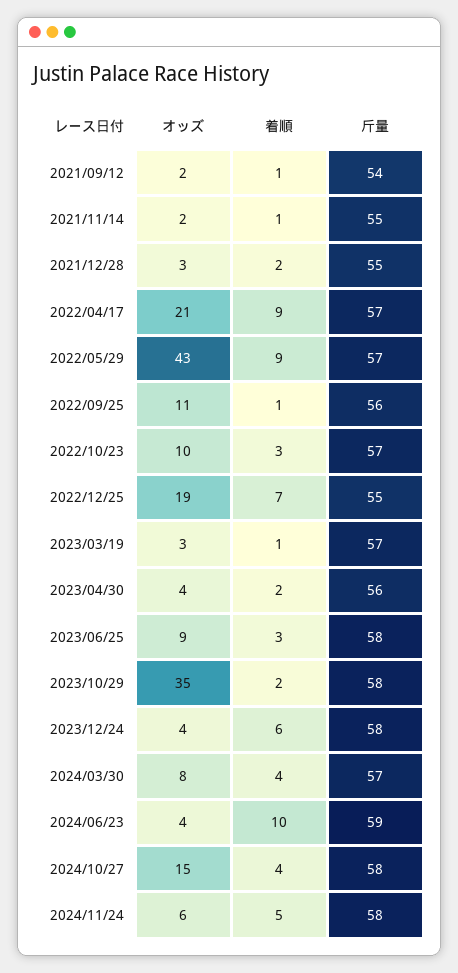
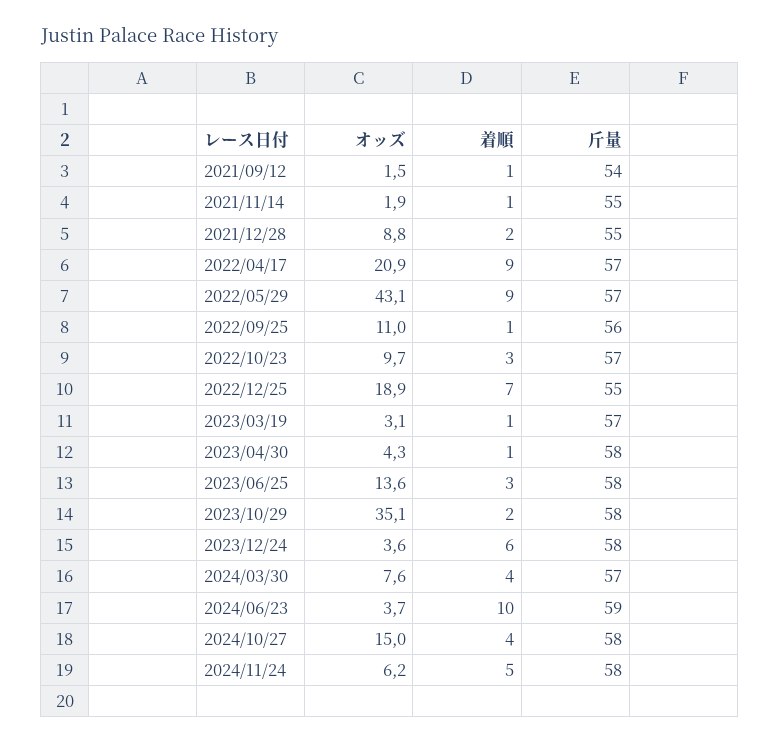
  {
    "オッズ": {
      "2021/09/12": 1.5,
      "2021/11/14": 1.9,
-     "2021/12/28": 3,
+     "2021/12/28": 8.8,
      "2022/04/17": 20.9,
      "2022/05/29": 43.1,
      "2022/09/25": 11,
      "2022/10/23": 9.7,
      "2022/12/25": 18.9,
      "2023/03/19": 3.1,
      "2023/04/30": 4.3,
-     "2023/06/25": 9,
+     "2023/06/25": 13.6,
      "2023/10/29": 35.1,
      "2023/12/24": 3.6,
      "2024/03/30": 7.6,
      "2024/06/23": 3.7,
      "2024/10/27": 15,
      "2024/11/24": 6.2
    },
    "着順": {
      "2021/09/12": 1,
      "2021/11/14": 1,
      "2021/12/28": 2,
      "2022/04/17": 9,
      "2022/05/29": 9,
      "2022/09/25": 1,
      "2022/10/23": 3,
      "2022/12/25": 7,
      "2023/03/19": 1,
-     "2023/04/30": 2,
+     "2023/04/30": 1,
      "2023/06/25": 3,
      "2023/10/29": 2,
      "2023/12/24": 6,
      "2024/03/30": 4,
      "2024/06/23": 10,
      "2024/10/27": 4,
      "2024/11/24": 5
    },
    "斤量": {
      "2021/09/12": 54,
      "2021/11/14": 55,
      "2021/12/28": 55,
      "2022/04/17": 57,
      "2022/05/29": 57,
      "2022/09/25": 56,
      "2022/10/23": 57,
      "2022/12/25": 55,
      "2023/03/19": 57,
-     "2023/04/30": 56,
+     "2023/04/30": 58,
      "2023/06/25": 58,
      "2023/10/29": 58,
      "2023/12/24": 58,
      "2024/03/30": 57,
      "2024/06/23": 59,
      "2024/10/27": 58,
      "2024/11/24": 58
    }
  }

